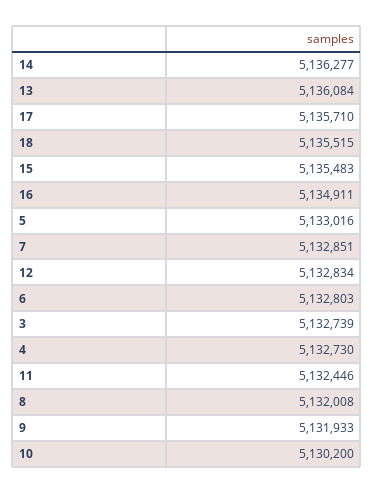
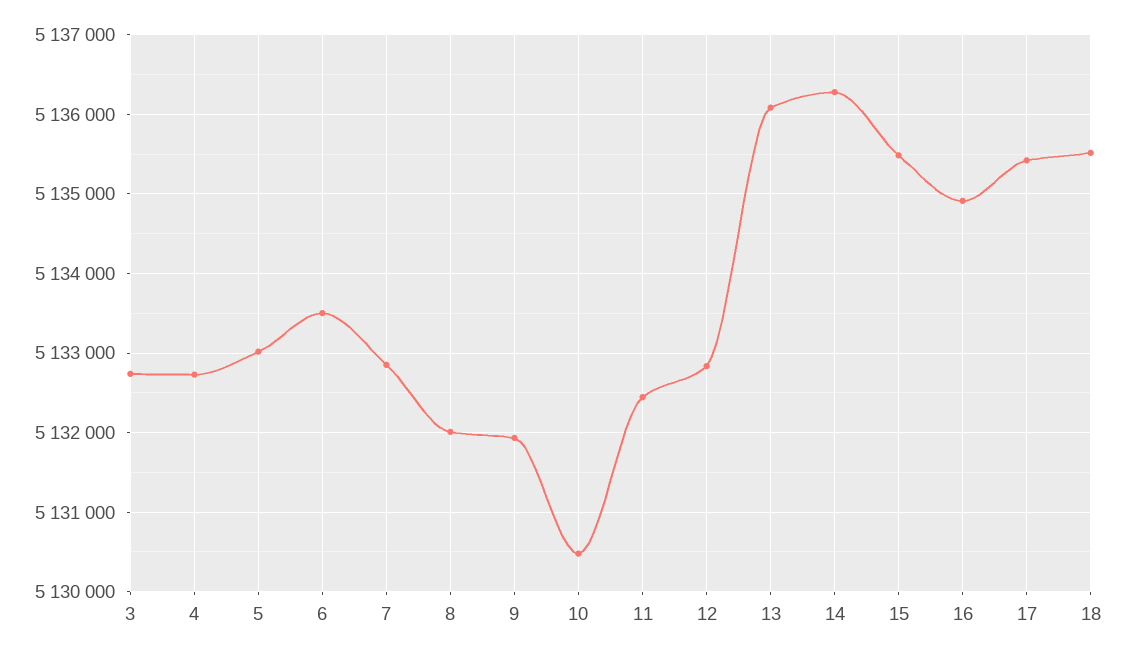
  {
    "14": 5136277,
    "13": 5136084,
-   "17": 5135710,
+   "17": 5135400,
    "18": 5135515,
    "15": 5135483,
    "16": 5134911,
    "5": 5133016,
    "7": 5132851,
    "12": 5132834,
-   "6": 5132803,
+   "6": 5133500,
    "3": 5132739,
    "4": 5132730,
    "11": 5132446,
    "8": 5132008,
    "9": 5131933,
-   "10": 5130200
+   "10": 5130500
  }

